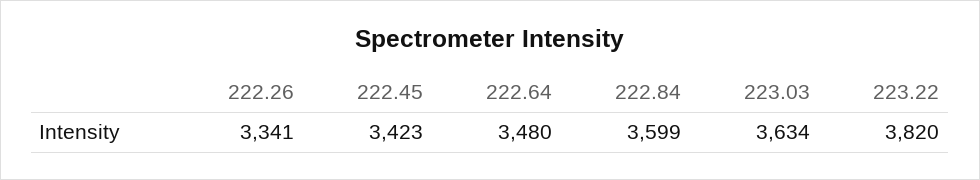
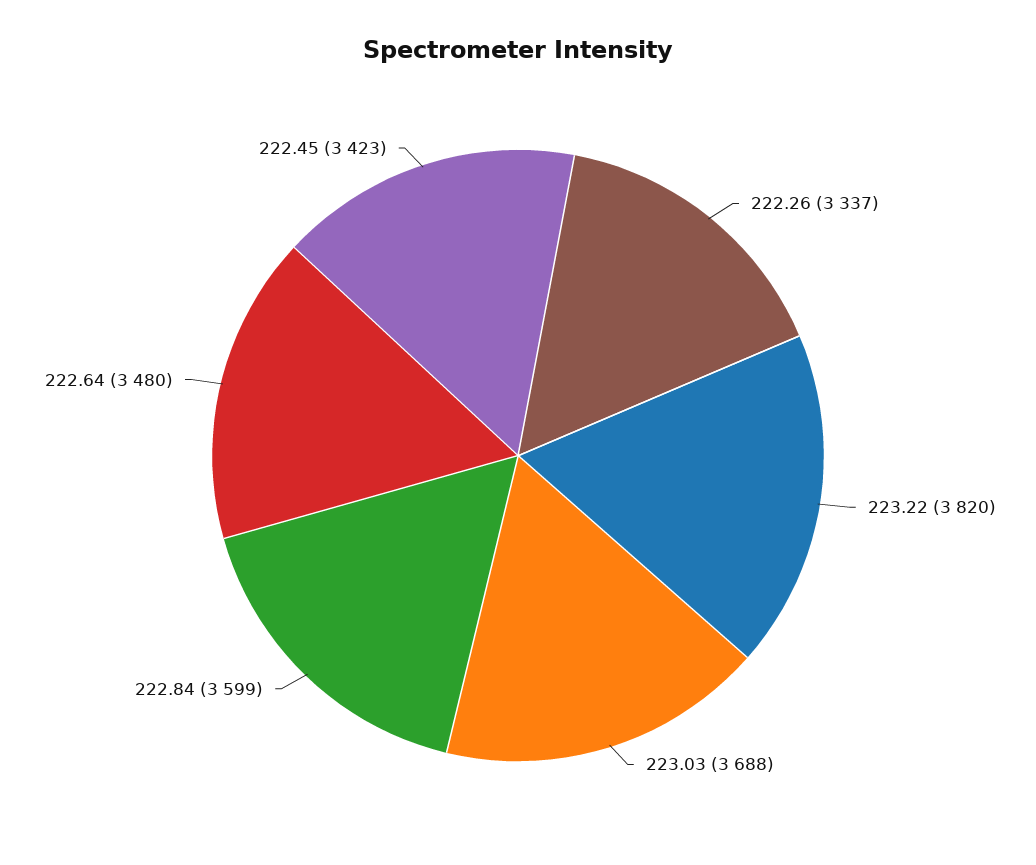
  {
-   "222.26": 3341,
+   "222.26": 3337,
    "222.45": 3423,
    "222.64": 3480,
    "222.84": 3599,
-   "223.03": 3634,
+   "223.03": 3688,
    "223.22": 3820
  }

